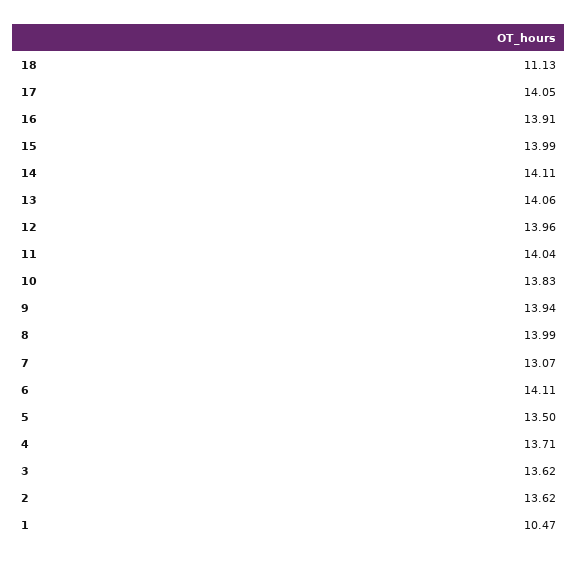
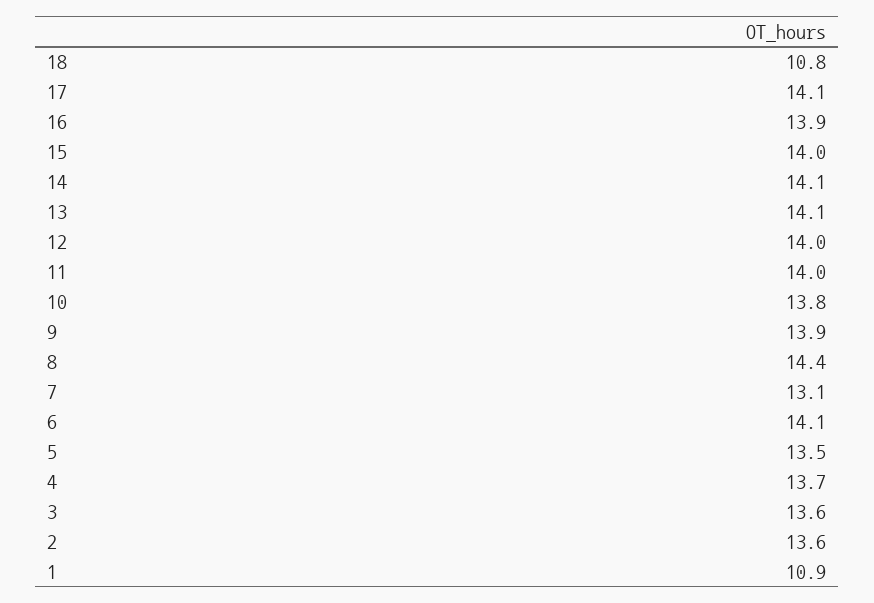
  {
-   "18": 11.13,
+   "18": 10.8,
    "17": 14.05,
    "16": 13.91,
    "15": 13.99,
    "14": 14.11,
    "13": 14.06,
    "12": 13.96,
    "11": 14.04,
    "10": 13.83,
    "9": 13.94,
-   "8": 13.99,
+   "8": 14.4,
    "7": 13.07,
    "6": 14.11,
    "5": 13.5,
    "4": 13.71,
    "3": 13.62,
    "2": 13.62,
-   "1": 10.47
+   "1": 10.9
  }

